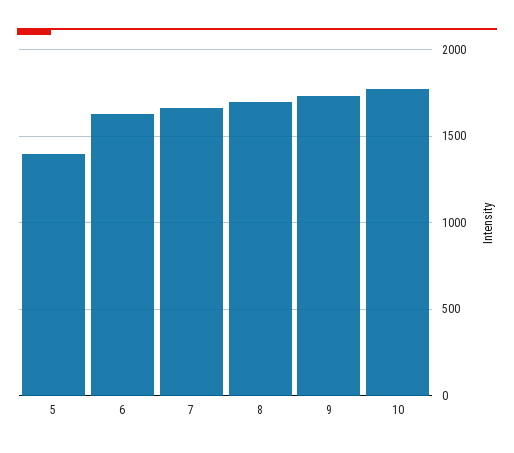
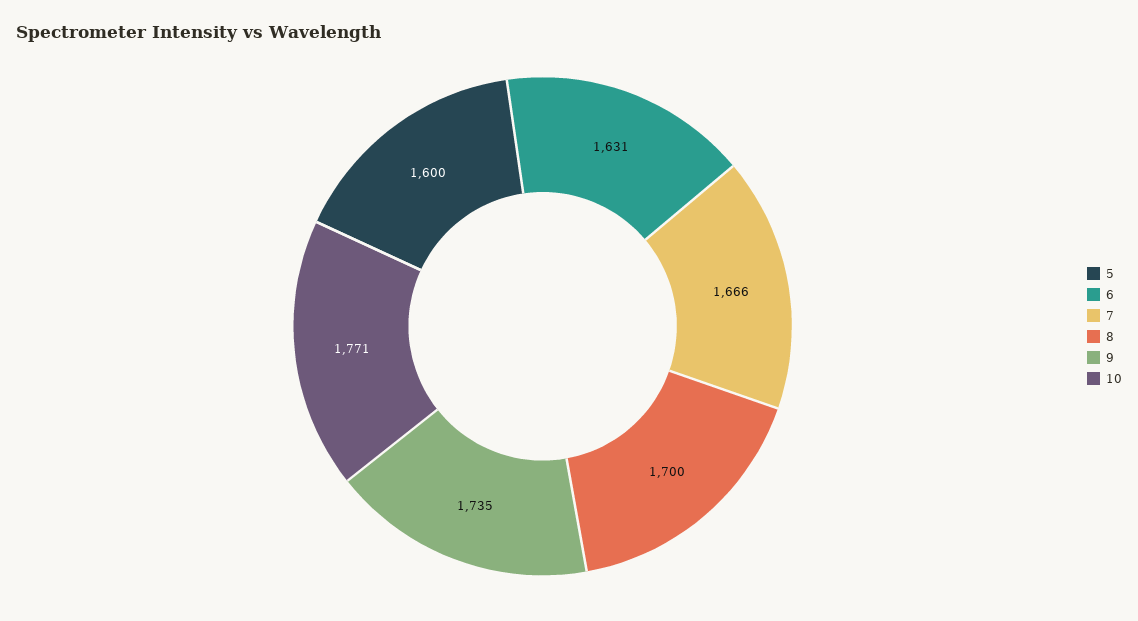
  {
-   "5": 1400,
+   "5": 1600,
    "6": 1631,
    "7": 1666,
    "8": 1700,
    "9": 1735,
    "10": 1771
  }

